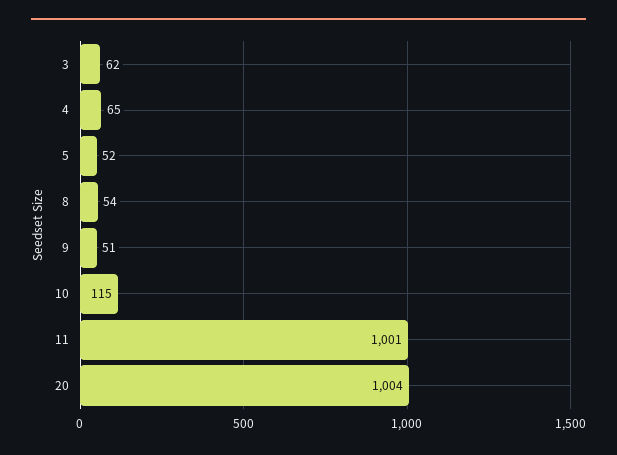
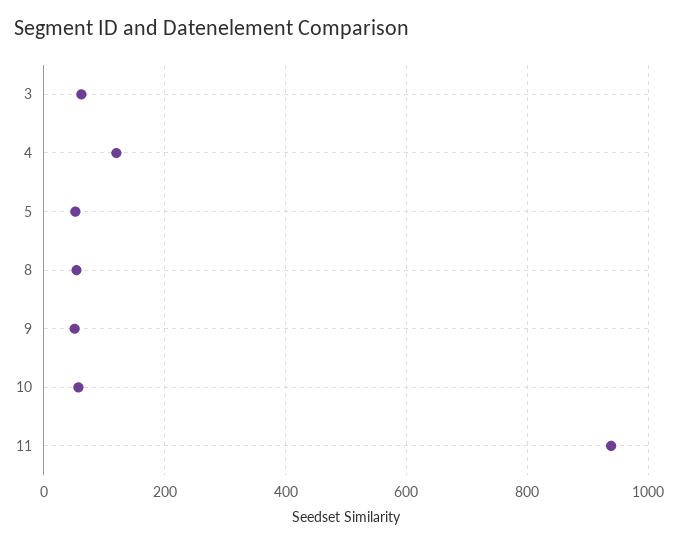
  {
    "3": 62,
-   "4": 65,
+   "4": 120,
    "5": 52,
    "8": 54,
    "9": 51,
-   "10": 115,
+   "10": 60,
-   "11": 1001,
+   "11": 940
-   "20": 1004
  }

